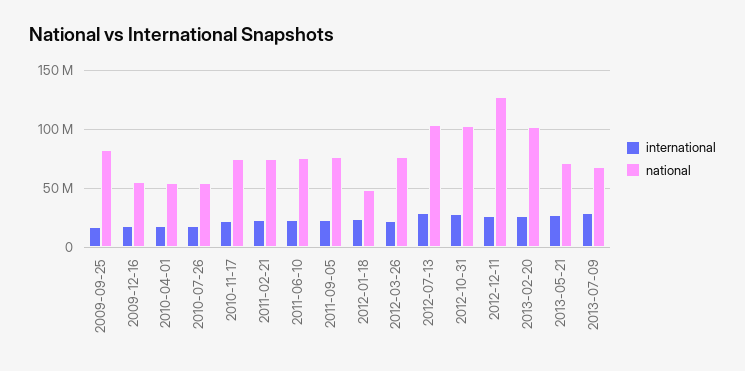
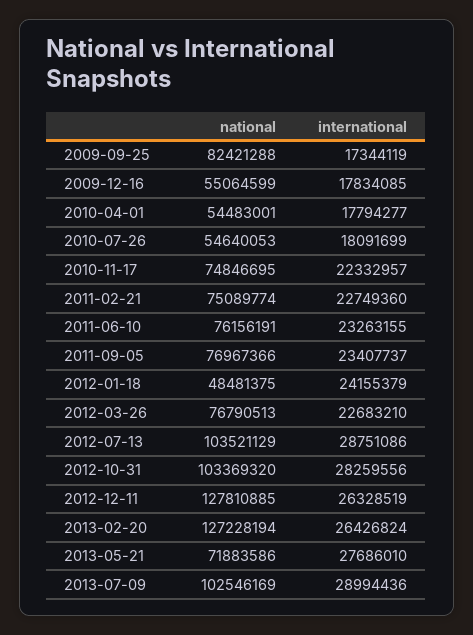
  {
    "international": {
      "2009-09-25": 17344119,
      "2009-12-16": 17834085,
      "2010-04-01": 17794277,
      "2010-07-26": 18091699,
      "2010-11-17": 22332957,
      "2011-02-21": 22749360,
      "2011-06-10": 23263155,
      "2011-09-05": 23407737,
      "2012-01-18": 24155379,
      "2012-03-26": 22683210,
      "2012-07-13": 28751086,
      "2012-10-31": 28259556,
      "2012-12-11": 26328519,
      "2013-02-20": 26426824,
      "2013-05-21": 27686010,
      "2013-07-09": 28994436
    },
    "national": {
      "2009-09-25": 82421288,
      "2009-12-16": 55064599,
      "2010-04-01": 54483001,
      "2010-07-26": 54640053,
      "2010-11-17": 74846695,
      "2011-02-21": 75089774,
      "2011-06-10": 76156191,
      "2011-09-05": 76967366,
      "2012-01-18": 48481375,
      "2012-03-26": 76790513,
      "2012-07-13": 103521129,
      "2012-10-31": 103369320,
      "2012-12-11": 127810885,
-     "2013-02-20": 100000000,
+     "2013-02-20": 127228194,
      "2013-05-21": 71883586,
-     "2013-07-09": 70000000
+     "2013-07-09": 102546169
    }
  }

